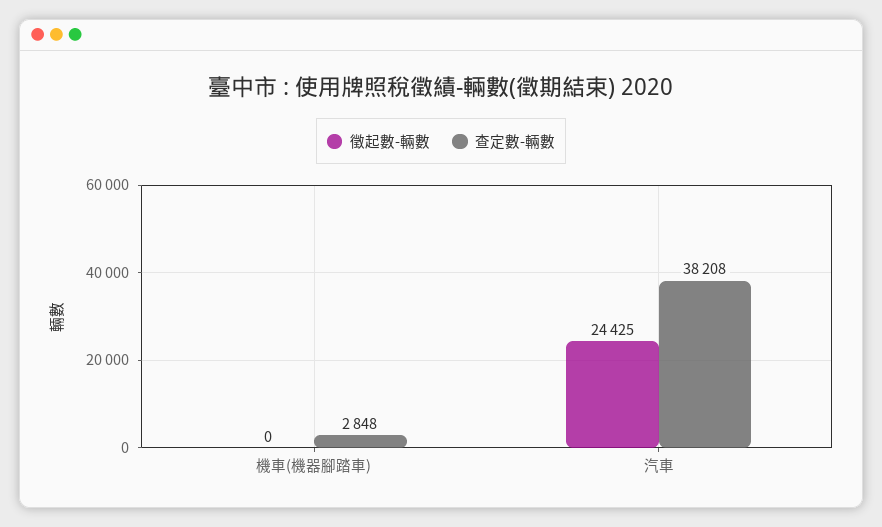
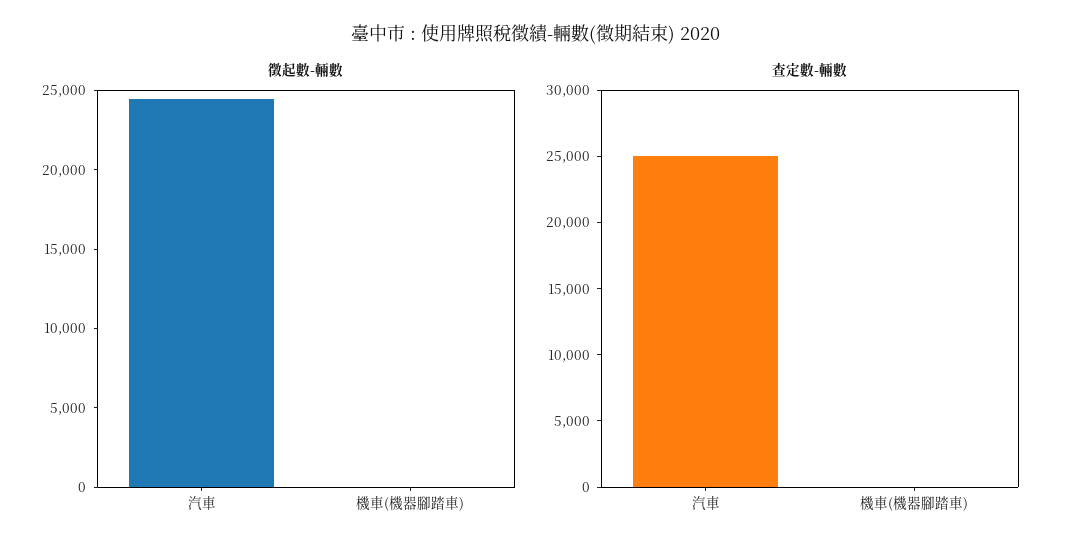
  {
    "徵起數-輛數": {
      "機車(機器腳踏車)": 0,
      "汽車": 24425
    },
    "查定數-輛數": {
-     "機車(機器腳踏車)": 2848,
+     "機車(機器腳踏車)": 0,
-     "汽車": 38208
+     "汽車": 25000
    }
  }

